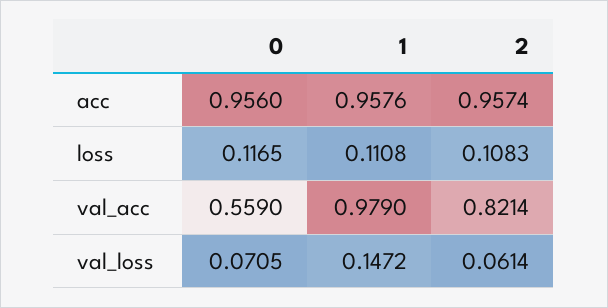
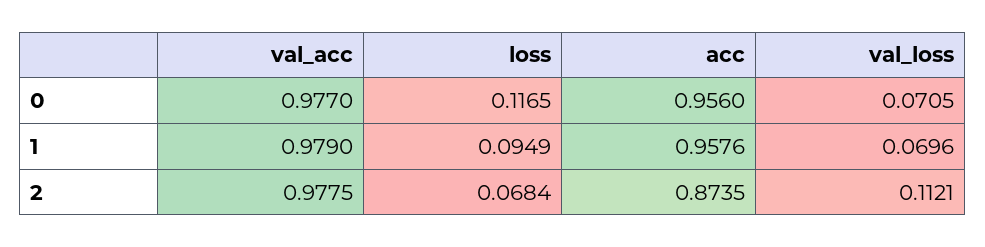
  {
    "0": {
      "acc": 0.956,
      "loss": 0.1165,
-     "val_acc": 0.559,
+     "val_acc": 0.977,
      "val_loss": 0.0705
    },
    "1": {
      "acc": 0.9576,
-     "loss": 0.1108,
+     "loss": 0.0949,
      "val_acc": 0.979,
-     "val_loss": 0.1472
+     "val_loss": 0.0696
    },
    "2": {
-     "acc": 0.9574,
+     "acc": 0.8735,
-     "loss": 0.1083,
+     "loss": 0.0684,
-     "val_acc": 0.8214,
+     "val_acc": 0.9775,
-     "val_loss": 0.0614
+     "val_loss": 0.1121
    }
  }

